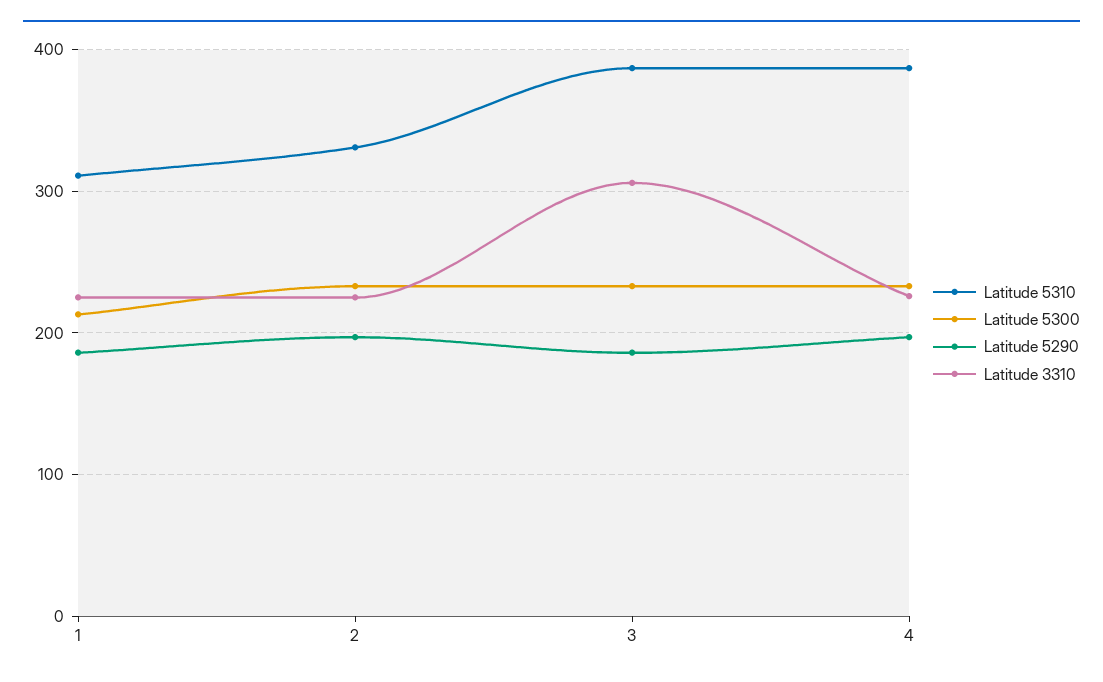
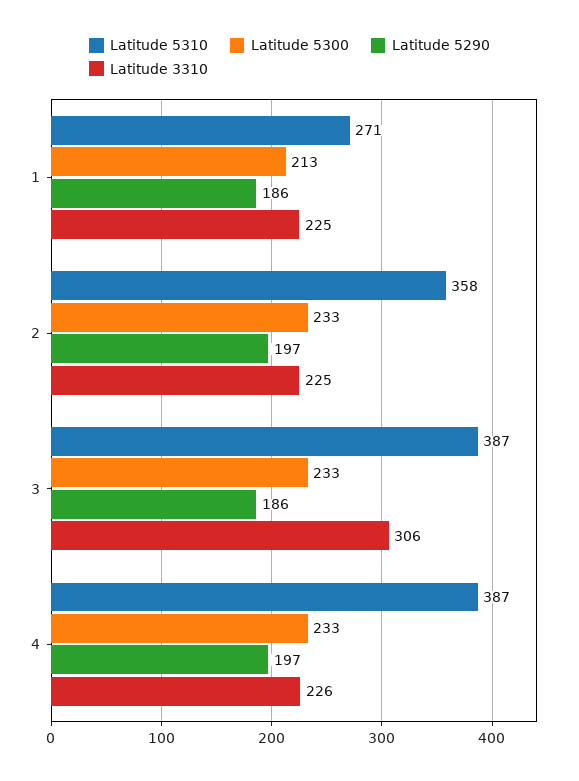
  {
    "Latitude 5310": {
-     "1": 310,
+     "1": 271,
-     "2": 330,
+     "2": 358,
      "3": 387,
      "4": 387
    },
    "Latitude 5300": {
      "1": 213,
      "2": 233,
      "3": 233,
      "4": 233
    },
    "Latitude 5290": {
      "1": 186,
      "2": 197,
      "3": 186,
      "4": 197
    },
    "Latitude 3310": {
      "1": 225,
      "2": 225,
      "3": 306,
      "4": 226
    }
  }

